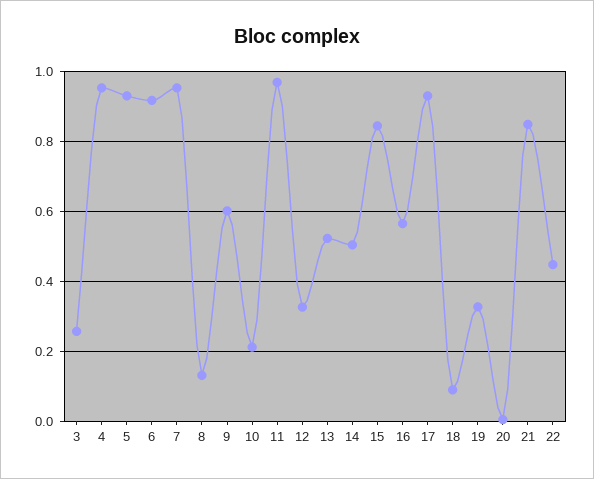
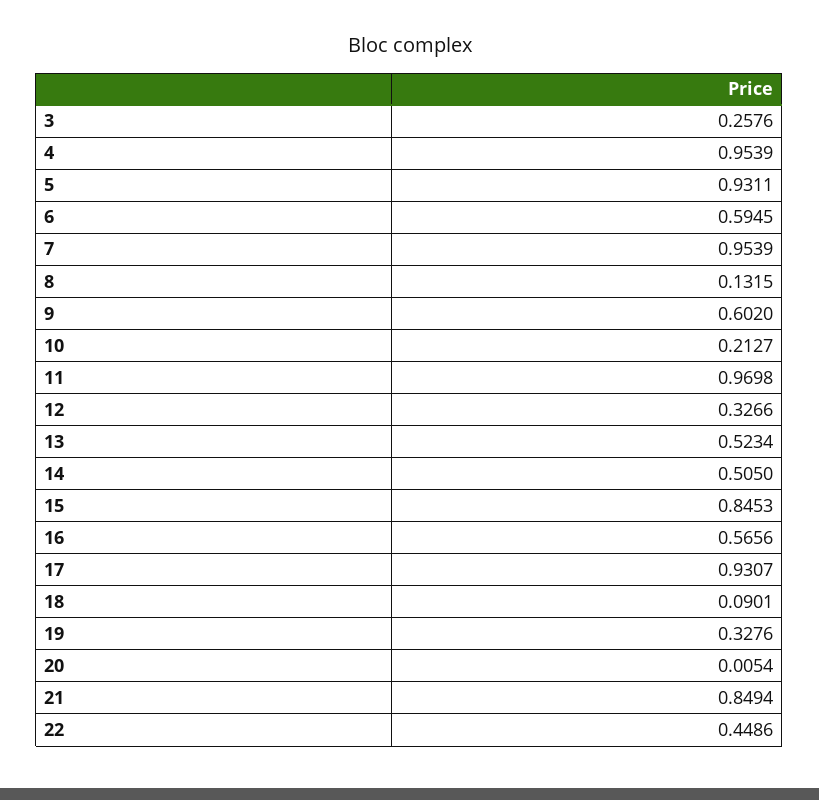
  {
    "3": 0.2576,
    "4": 0.9539,
    "5": 0.9311,
-   "6": 0.92,
+   "6": 0.5945,
    "7": 0.9539,
    "8": 0.1315,
    "9": 0.602,
    "10": 0.2127,
    "11": 0.9698,
    "12": 0.3266,
    "13": 0.5234,
    "14": 0.505,
    "15": 0.8453,
    "16": 0.5656,
    "17": 0.9307,
    "18": 0.0901,
    "19": 0.3276,
    "20": 0.0054,
    "21": 0.8494,
    "22": 0.4486
  }

